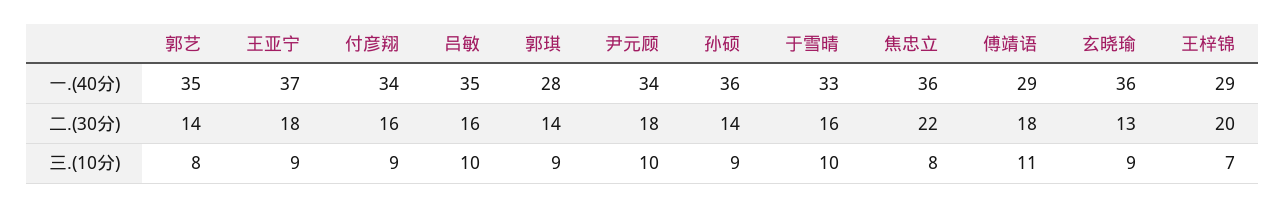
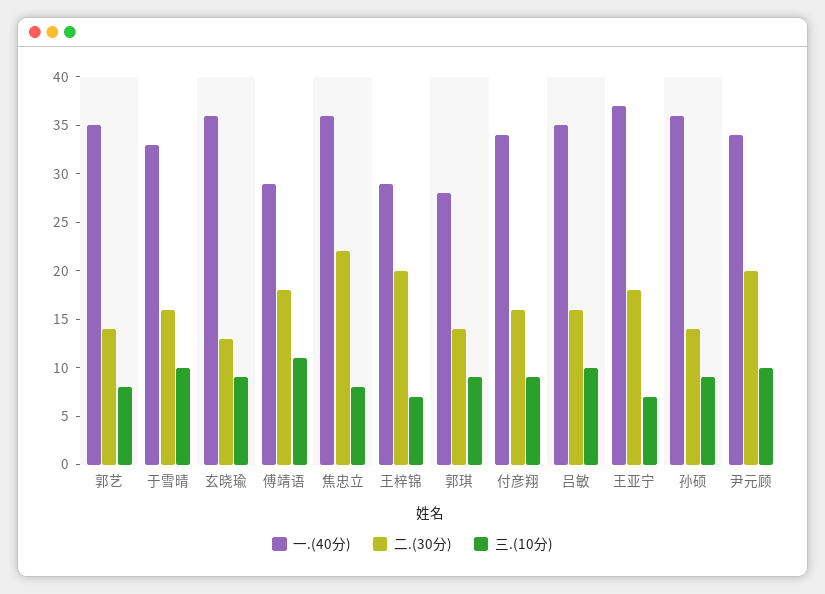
  {
    "一.(40分)": {
      "郭艺": 35,
      "王亚宁": 37,
      "付彦翔": 34,
      "吕敏": 35,
      "郭琪": 28,
      "尹元顾": 34,
      "孙硕": 36,
      "于雪晴": 33,
      "焦忠立": 36,
      "傅靖语": 29,
      "玄晓瑜": 36,
      "王梓锦": 29
    },
    "二.(30分)": {
      "郭艺": 14,
      "王亚宁": 18,
      "付彦翔": 16,
      "吕敏": 16,
      "郭琪": 14,
-     "尹元顾": 18,
+     "尹元顾": 20,
      "孙硕": 14,
      "于雪晴": 16,
      "焦忠立": 22,
      "傅靖语": 18,
      "玄晓瑜": 13,
      "王梓锦": 20
    },
    "三.(10分)": {
      "郭艺": 8,
-     "王亚宁": 9,
+     "王亚宁": 7,
      "付彦翔": 9,
      "吕敏": 10,
      "郭琪": 9,
      "尹元顾": 10,
      "孙硕": 9,
      "于雪晴": 10,
      "焦忠立": 8,
      "傅靖语": 11,
      "玄晓瑜": 9,
      "王梓锦": 7
    }
  }

